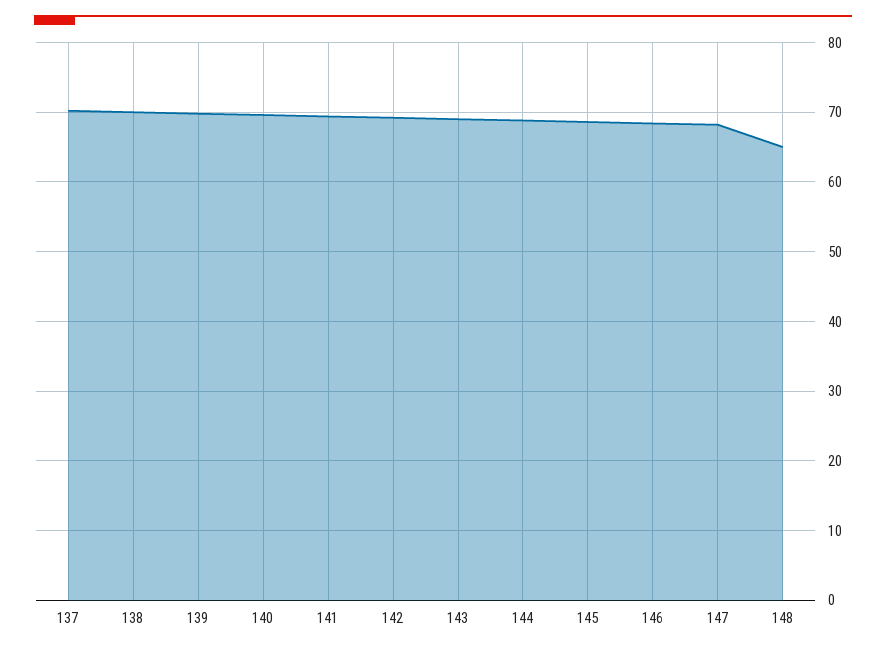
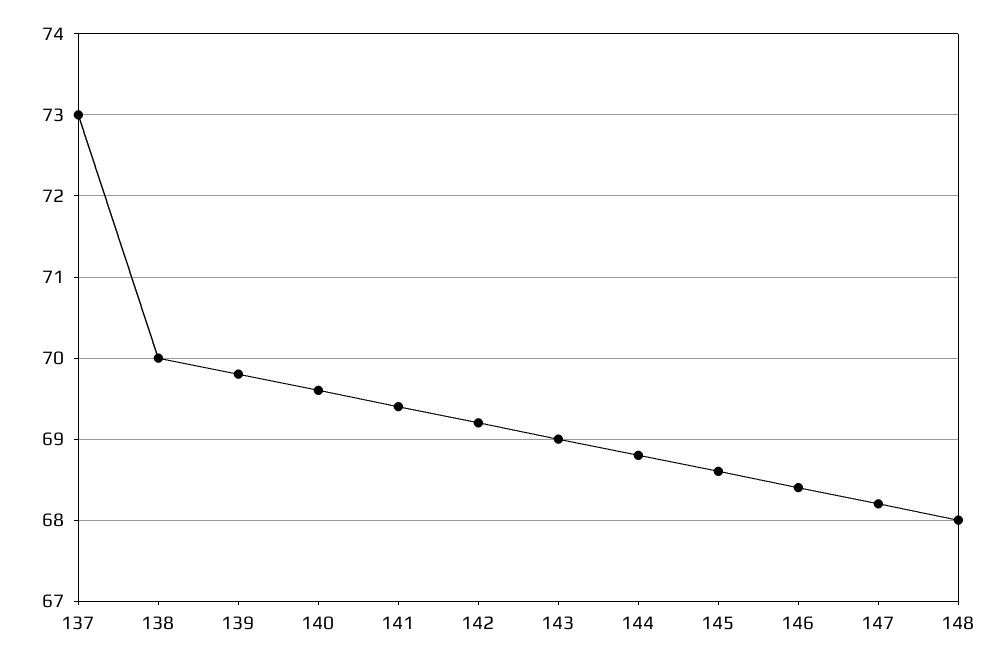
  {
-   "137": 70,
+   "137": 73,
    "138": 70,
    "139": 69.8,
    "140": 69.6,
    "141": 69.4,
    "142": 69.2,
    "143": 69,
    "144": 68.8,
    "145": 68.6,
    "146": 68.4,
    "147": 68.2,
-   "148": 65
+   "148": 68
  }

